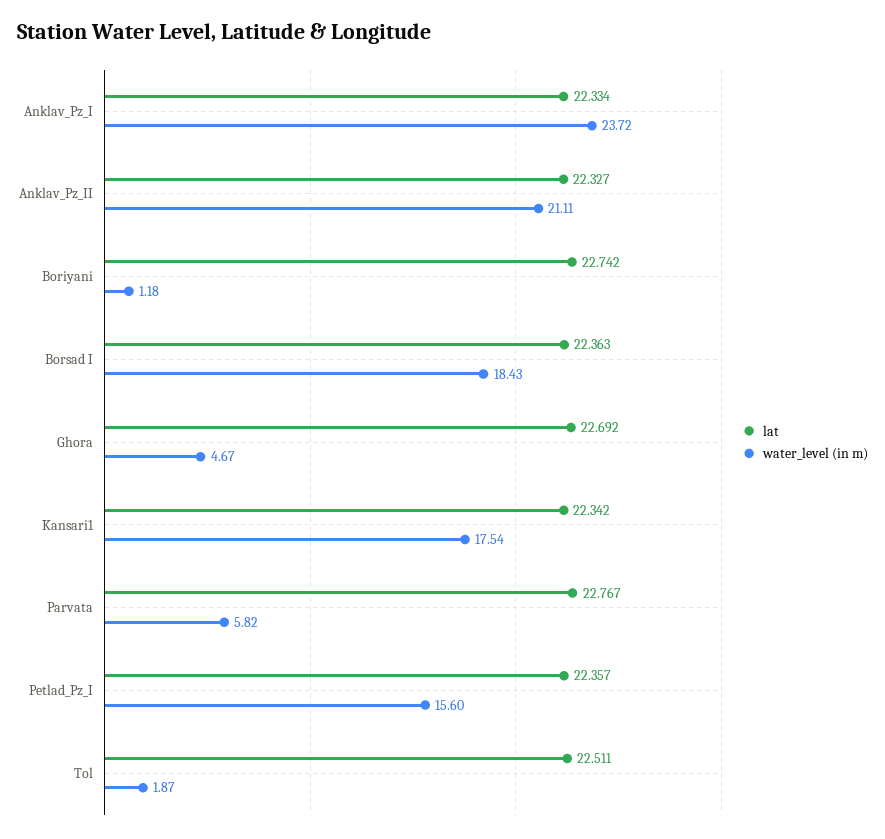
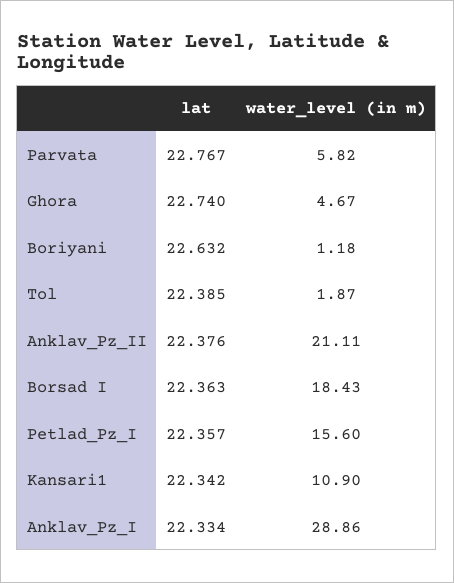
  {
    "lat": {
      "Anklav_Pz_I": 22.334,
-     "Anklav_Pz_II": 22.327,
+     "Anklav_Pz_II": 22.376,
-     "Boriyani": 22.742,
+     "Boriyani": 22.632,
      "Borsad I": 22.363,
-     "Ghora": 22.692,
+     "Ghora": 22.74,
      "Kansari1": 22.342,
      "Parvata": 22.767,
      "Petlad_Pz_I": 22.357,
-     "Tol": 22.511
+     "Tol": 22.385
    },
    "water_level (in m)": {
-     "Anklav_Pz_I": 23.72,
+     "Anklav_Pz_I": 28.86,
      "Anklav_Pz_II": 21.11,
      "Boriyani": 1.18,
      "Borsad I": 18.43,
      "Ghora": 4.67,
-     "Kansari1": 17.54,
+     "Kansari1": 10.9,
      "Parvata": 5.82,
      "Petlad_Pz_I": 15.6,
      "Tol": 1.87
    }
  }

